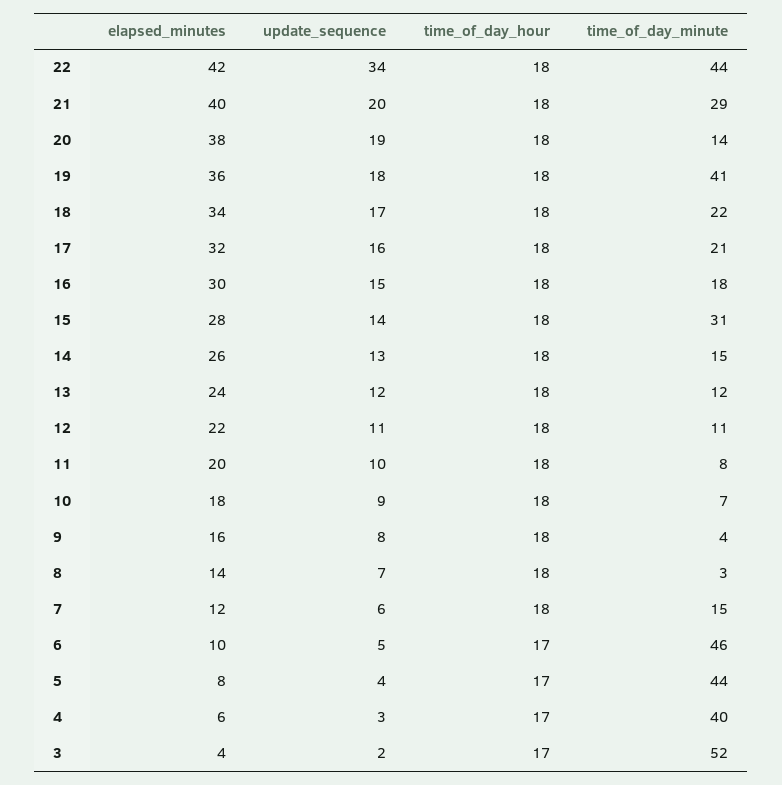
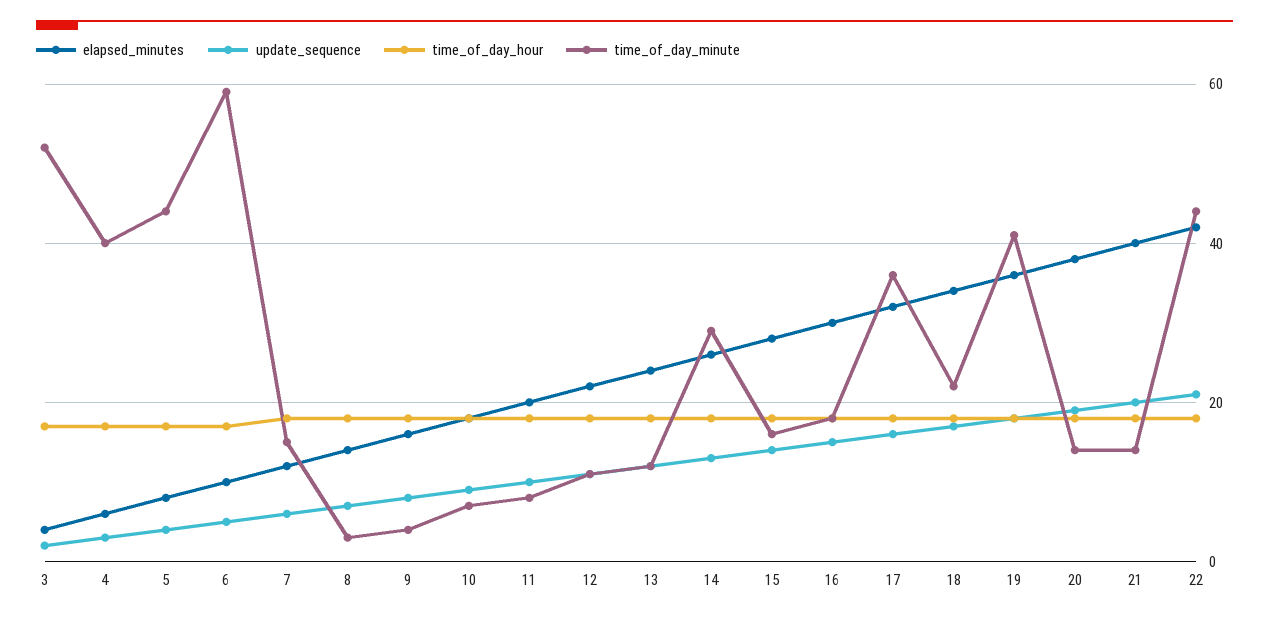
  {
    "elapsed_minutes": {
      "22": 42,
      "21": 40,
      "20": 38,
      "19": 36,
      "18": 34,
      "17": 32,
      "16": 30,
      "15": 28,
      "14": 26,
      "13": 24,
      "12": 22,
      "11": 20,
      "10": 18,
      "9": 16,
      "8": 14,
      "7": 12,
      "6": 10,
      "5": 8,
      "4": 6,
      "3": 4
    },
    "update_sequence": {
-     "22": 34,
+     "22": 20,
      "21": 20,
      "20": 19,
      "19": 18,
      "18": 17,
      "17": 16,
      "16": 15,
      "15": 14,
      "14": 13,
      "13": 12,
      "12": 11,
      "11": 10,
      "10": 9,
      "9": 8,
      "8": 7,
      "7": 6,
      "6": 5,
      "5": 4,
      "4": 3,
      "3": 2
    },
    "time_of_day_hour": {
      "22": 18,
      "21": 18,
      "20": 18,
      "19": 18,
      "18": 18,
      "17": 18,
      "16": 18,
      "15": 18,
      "14": 18,
      "13": 18,
      "12": 18,
      "11": 18,
      "10": 18,
      "9": 18,
      "8": 18,
      "7": 18,
      "6": 17,
      "5": 17,
      "4": 17,
      "3": 17
    },
    "time_of_day_minute": {
      "22": 44,
-     "21": 29,
+     "21": 15,
      "20": 14,
      "19": 41,
      "18": 22,
-     "17": 21,
+     "17": 35,
      "16": 18,
-     "15": 31,
+     "15": 15,
-     "14": 15,
+     "14": 30,
      "13": 12,
      "12": 11,
      "11": 8,
      "10": 7,
      "9": 4,
      "8": 3,
      "7": 15,
-     "6": 46,
+     "6": 60,
      "5": 44,
      "4": 40,
      "3": 52
    }
  }

